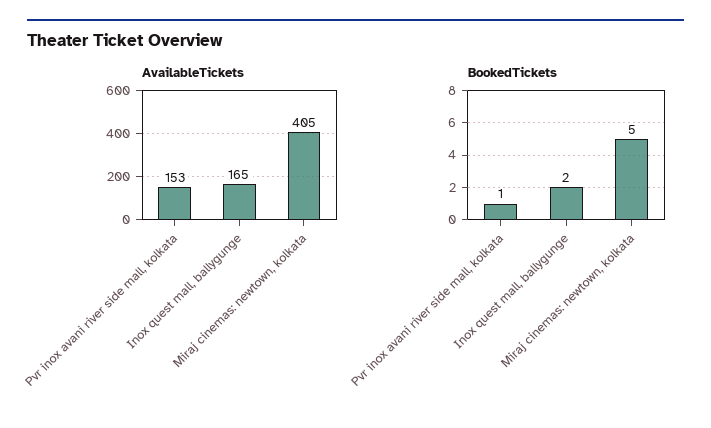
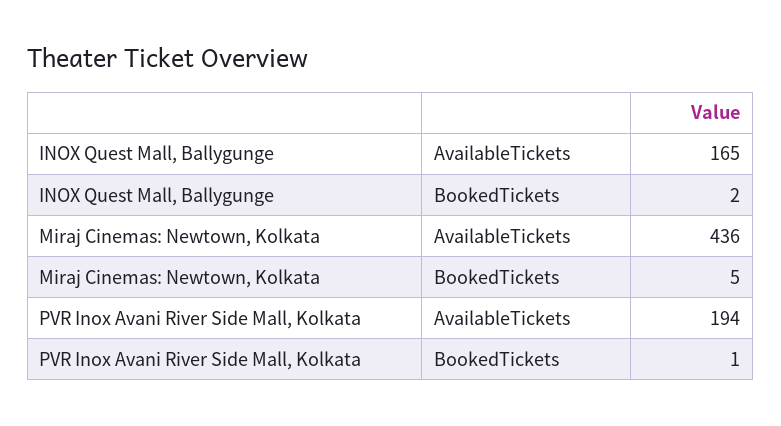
  {
    "AvailableTickets": {
-     "Pvr inox avani river side mall, kolkata": 153,
+     "Pvr inox avani river side mall, kolkata": 194,
      "Inox quest mall, ballygunge": 165,
-     "Miraj cinemas: newtown, kolkata": 405
+     "Miraj cinemas: newtown, kolkata": 436
    },
    "BookedTickets": {
      "Pvr inox avani river side mall, kolkata": 1,
      "Inox quest mall, ballygunge": 2,
      "Miraj cinemas: newtown, kolkata": 5
    }
  }

